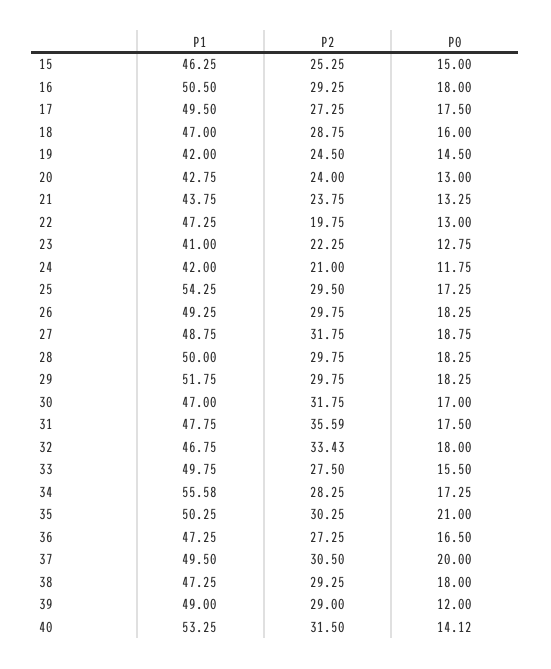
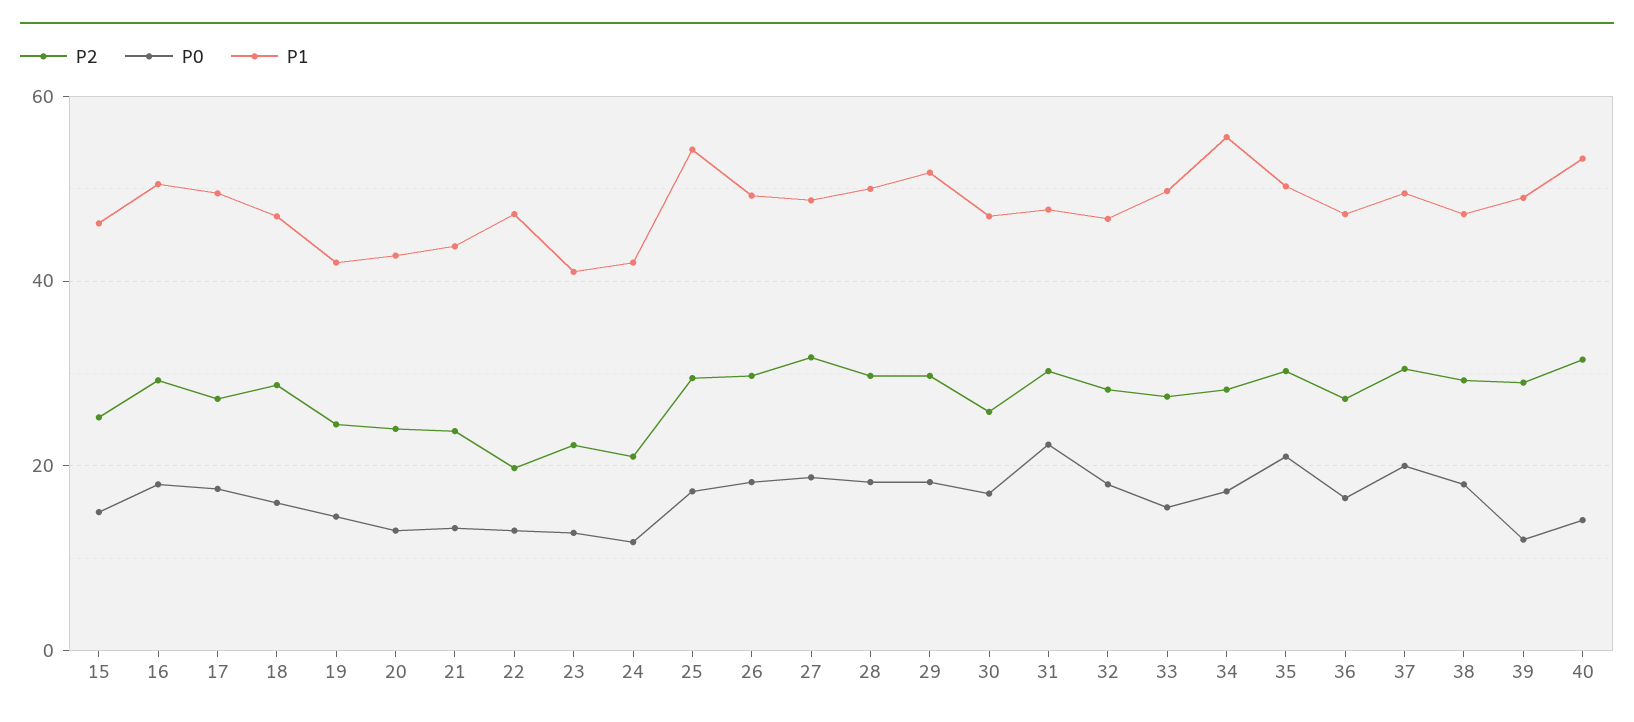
  {
    "P1": {
      "15": 46.25,
      "16": 50.5,
      "17": 49.5,
      "18": 47,
      "19": 42,
      "20": 42.75,
      "21": 43.75,
      "22": 47.25,
      "23": 41,
      "24": 42,
      "25": 54.25,
      "26": 49.25,
      "27": 48.75,
      "28": 50,
      "29": 51.75,
      "30": 47,
      "31": 47.75,
      "32": 46.75,
      "33": 49.75,
      "34": 55.58,
      "35": 50.25,
      "36": 47.25,
      "37": 49.5,
      "38": 47.25,
      "39": 49,
      "40": 53.25
    },
    "P2": {
      "15": 25.25,
      "16": 29.25,
      "17": 27.25,
      "18": 28.75,
      "19": 24.5,
      "20": 24,
      "21": 23.75,
      "22": 19.75,
      "23": 22.25,
      "24": 21,
      "25": 29.5,
      "26": 29.75,
      "27": 31.75,
      "28": 29.75,
      "29": 29.75,
-     "30": 31.75,
+     "30": 26,
-     "31": 35.59,
+     "31": 30,
-     "32": 33.43,
+     "32": 28,
      "33": 27.5,
      "34": 28.25,
      "35": 30.25,
      "36": 27.25,
      "37": 30.5,
      "38": 29.25,
      "39": 29,
      "40": 31.5
    },
    "P0": {
      "15": 15,
      "16": 18,
      "17": 17.5,
      "18": 16,
      "19": 14.5,
      "20": 13,
      "21": 13.25,
      "22": 13,
      "23": 12.75,
      "24": 11.75,
      "25": 17.25,
      "26": 18.25,
      "27": 18.75,
      "28": 18.25,
      "29": 18.25,
      "30": 17,
-     "31": 17.5,
+     "31": 22,
      "32": 18,
      "33": 15.5,
      "34": 17.25,
      "35": 21,
      "36": 16.5,
      "37": 20,
      "38": 18,
      "39": 12,
      "40": 14.12
    }
  }

